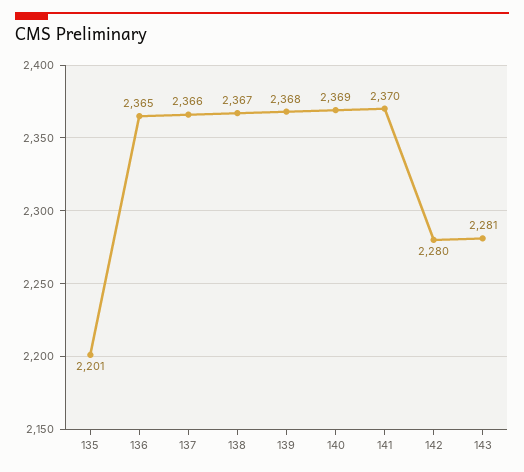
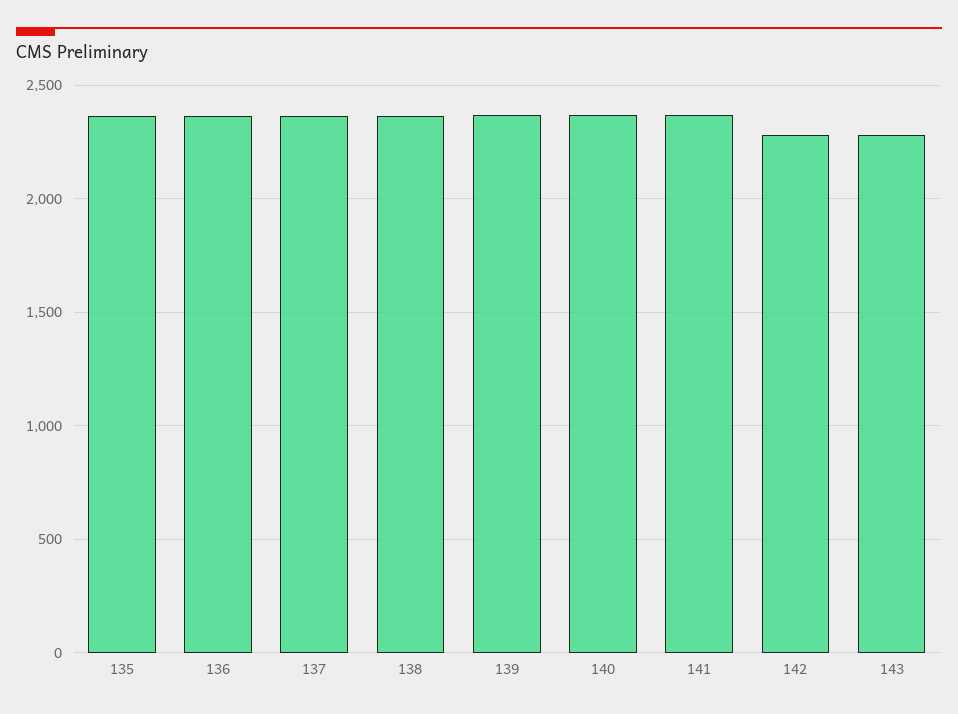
  {
-   "135": 2201,
+   "135": 2350,
    "136": 2365,
    "137": 2366,
    "138": 2367,
    "139": 2368,
    "140": 2369,
    "141": 2370,
    "142": 2280,
    "143": 2281
  }

